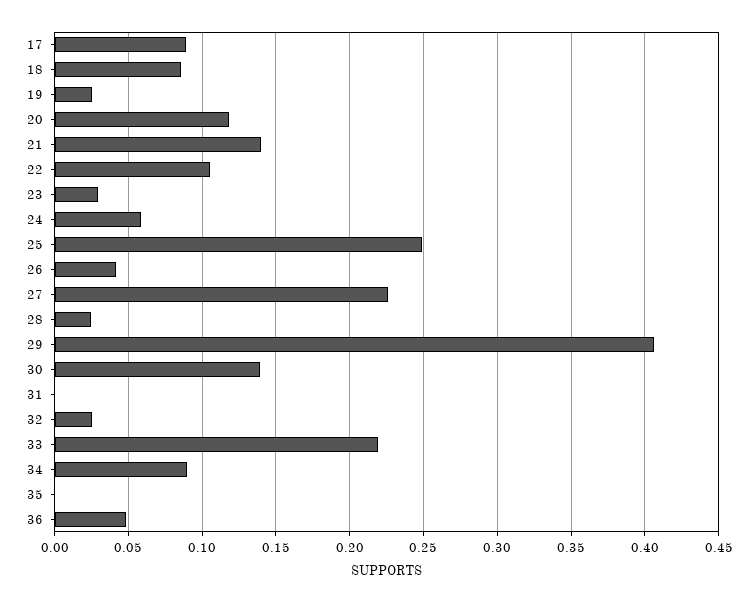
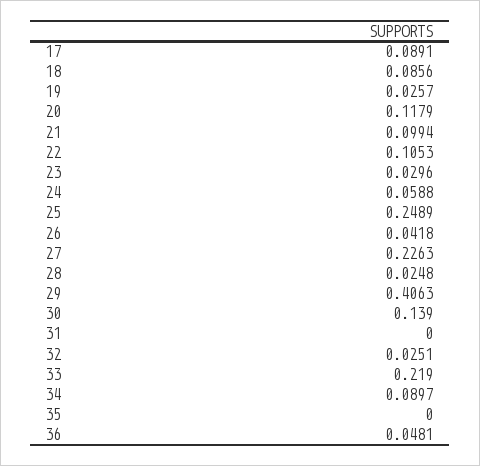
  {
    "17": 0.0891,
    "18": 0.0856,
    "19": 0.0257,
    "20": 0.1179,
-   "21": 0.14,
+   "21": 0.0994,
    "22": 0.1053,
    "23": 0.0296,
    "24": 0.0588,
    "25": 0.2489,
    "26": 0.0418,
    "27": 0.2263,
    "28": 0.0248,
    "29": 0.4063,
    "30": 0.139,
    "31": 0,
    "32": 0.0251,
    "33": 0.219,
    "34": 0.0897,
    "35": 0,
    "36": 0.0481
  }

